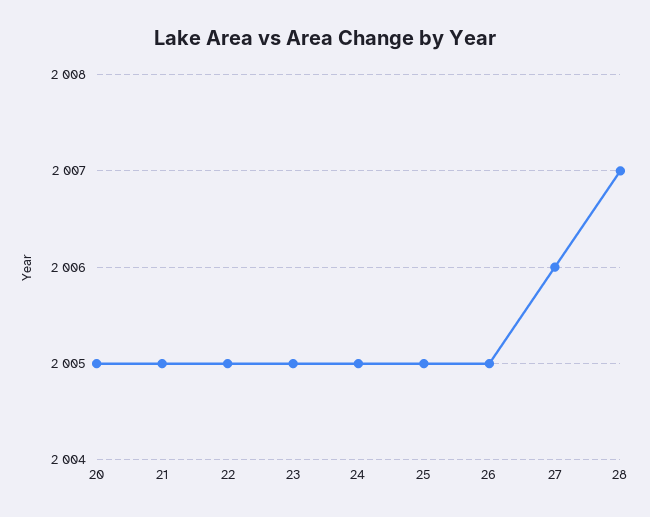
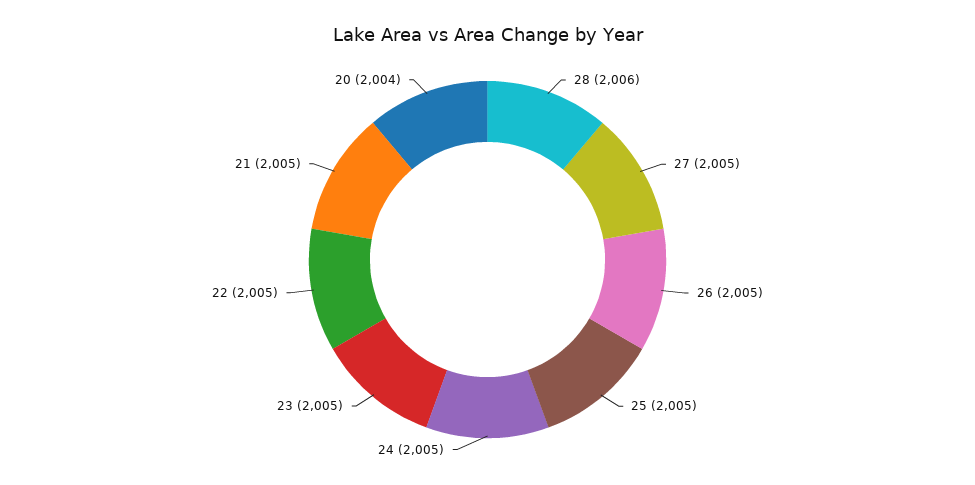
  {
-   "20": 2005,
+   "20": 2004,
    "21": 2005,
    "22": 2005,
    "23": 2005,
    "24": 2005,
    "25": 2005,
    "26": 2005,
-   "27": 2006,
+   "27": 2005,
-   "28": 2007
+   "28": 2006
  }

